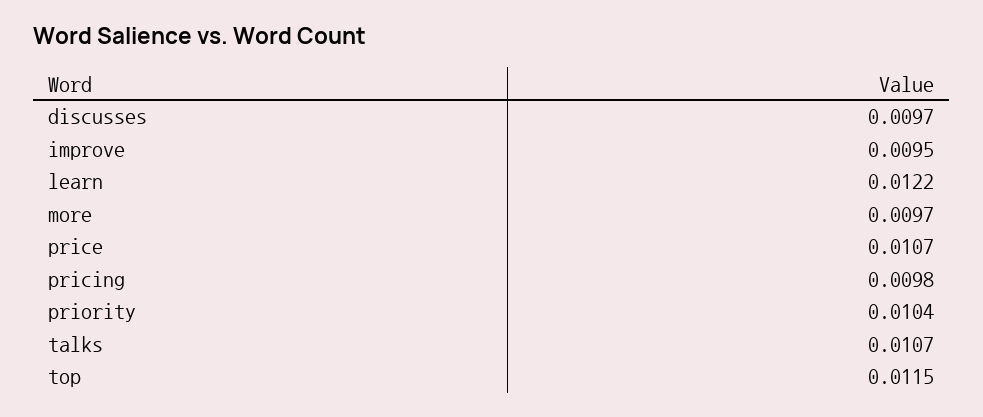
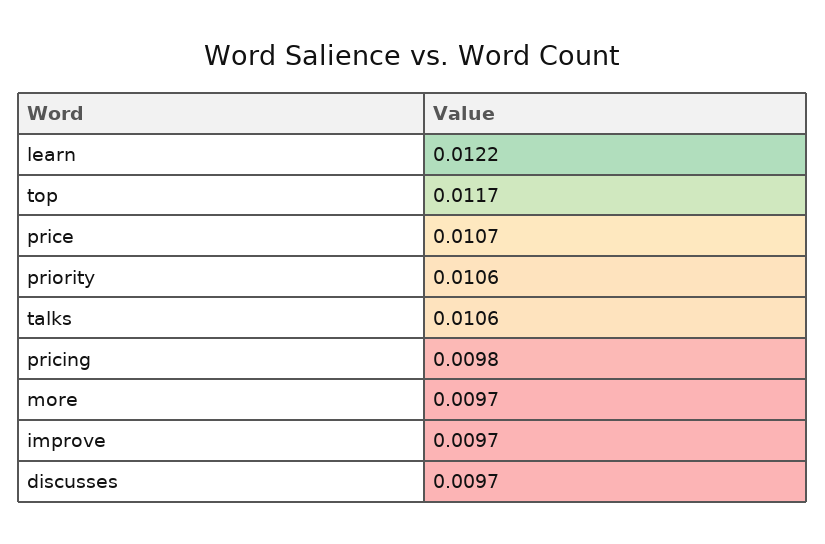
  {
    "discusses": 0.0097,
-   "improve": 0.0095,
+   "improve": 0.0097,
    "learn": 0.0122,
    "more": 0.0097,
    "price": 0.0107,
    "pricing": 0.0098,
-   "priority": 0.0104,
+   "priority": 0.0106,
-   "talks": 0.0107,
+   "talks": 0.0106,
-   "top": 0.0115
+   "top": 0.0117
  }

